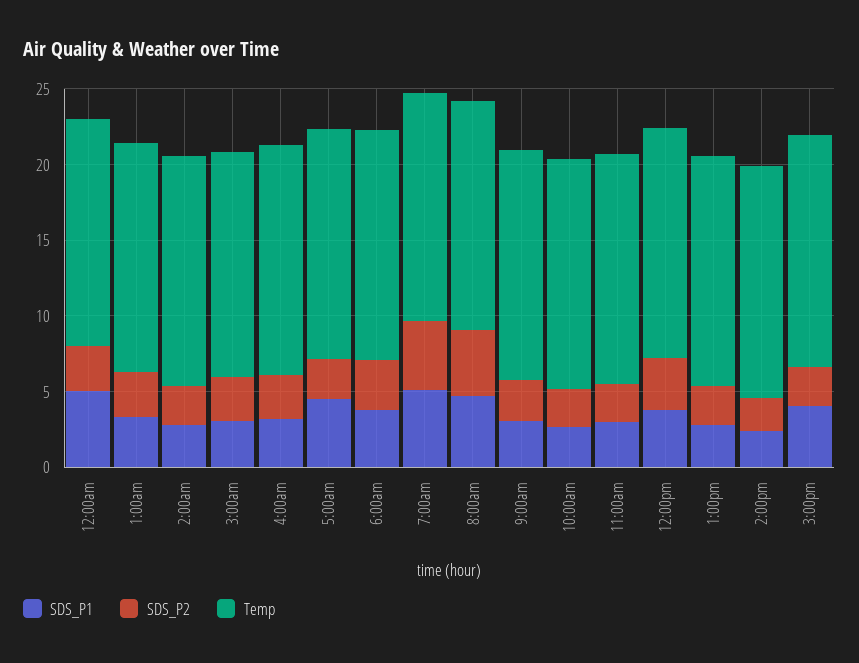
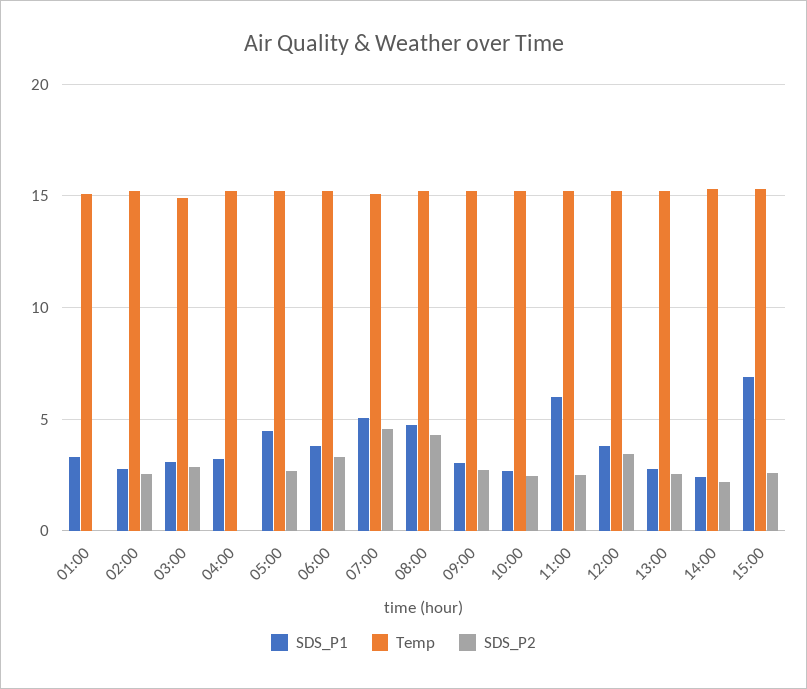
  {
    "SDS_P1": {
-     "12:00am": 5,
      "1:00am": 3.5,
      "2:00am": 3,
      "3:00am": 3,
      "4:00am": 3,
      "5:00am": 4.5,
      "6:00am": 4,
      "7:00am": 5,
      "8:00am": 4.5,
      "9:00am": 3,
      "10:00am": 2.5,
-     "11:00am": 3,
+     "11:00am": 6,
      "12:00pm": 4,
      "1:00pm": 3,
      "2:00pm": 2.5,
-     "3:00pm": 4
+     "3:00pm": 7
    },
    "SDS_P2": {
-     "12:00am": 3,
-     "1:00am": 3,
+     "1:00am": 0,
      "2:00am": 2.5,
      "3:00am": 3,
-     "4:00am": 3,
+     "4:00am": 0,
      "5:00am": 2.5,
      "6:00am": 3.5,
      "7:00am": 4.5,
      "8:00am": 4.5,
      "9:00am": 2.5,
      "10:00am": 2.5,
      "11:00am": 2.5,
      "12:00pm": 3.5,
      "1:00pm": 2.5,
      "2:00pm": 2,
      "3:00pm": 2.5
    },
    "Temp": {
-     "12:00am": 15,
      "1:00am": 15,
      "2:00am": 15,
      "3:00am": 15,
      "4:00am": 15,
      "5:00am": 15,
      "6:00am": 15,
      "7:00am": 15,
      "8:00am": 15,
      "9:00am": 15,
      "10:00am": 15,
      "11:00am": 15,
      "12:00pm": 15,
      "1:00pm": 15,
      "2:00pm": 15.5,
      "3:00pm": 15.5
    }
  }

